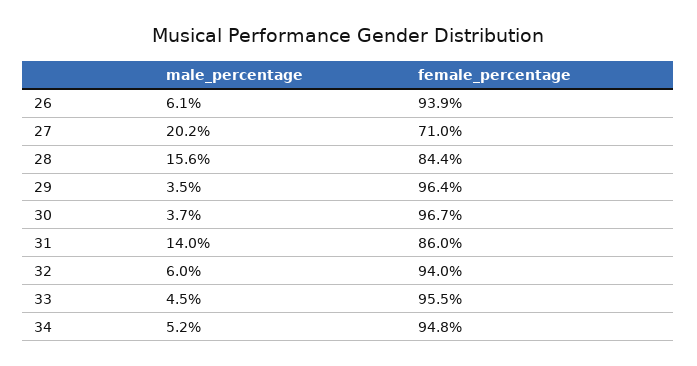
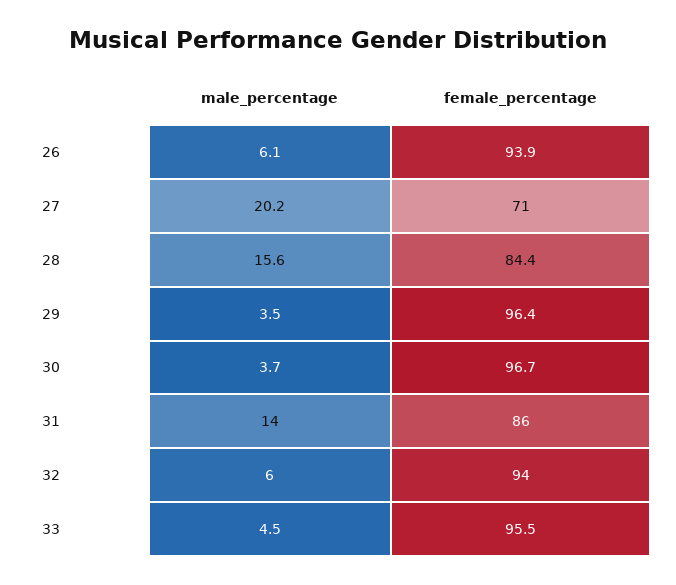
  {
    "male_percentage": {
      "26": 6.1,
      "27": 20.2,
      "28": 15.6,
      "29": 3.5,
      "30": 3.7,
      "31": 14,
      "32": 6,
-     "33": 4.5,
+     "33": 4.5
-     "34": 5.2
    },
    "female_percentage": {
      "26": 93.9,
      "27": 71,
      "28": 84.4,
      "29": 96.4,
      "30": 96.7,
      "31": 86,
      "32": 94,
-     "33": 95.5,
+     "33": 95.5
-     "34": 94.8
    }
  }

